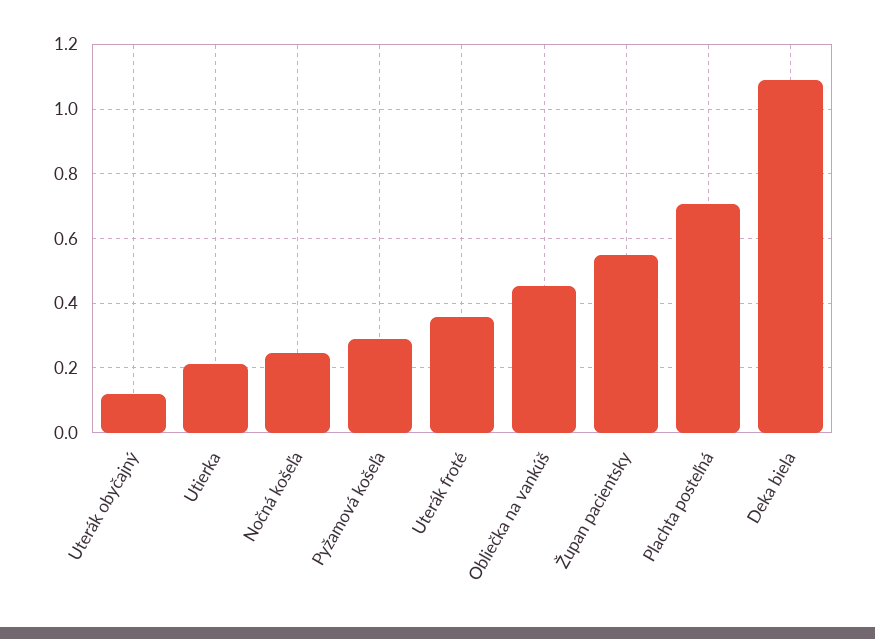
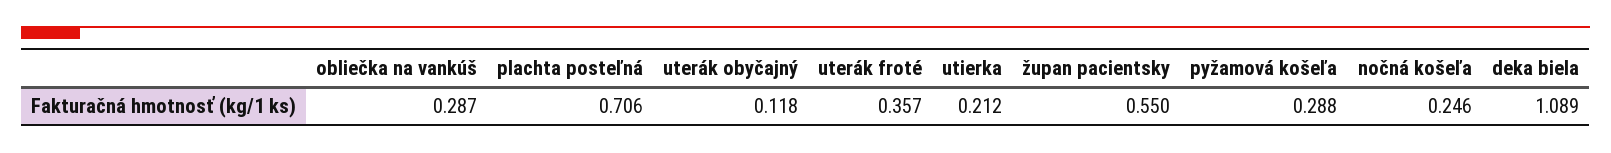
  {
    "Uterák obyčajný": 0.118,
    "Utierka": 0.212,
    "Nočná košeľa": 0.246,
    "Pyžamová košeľa": 0.288,
    "Uterák froté": 0.357,
-   "Obliečka na vankúš": 0.46,
+   "Obliečka na vankúš": 0.287,
    "Župan pacientsky": 0.55,
    "Plachta posteľná": 0.706,
    "Deka biela": 1.089
  }

